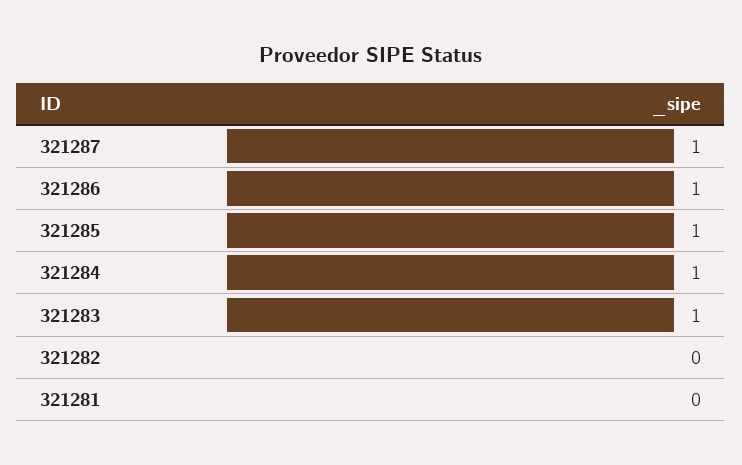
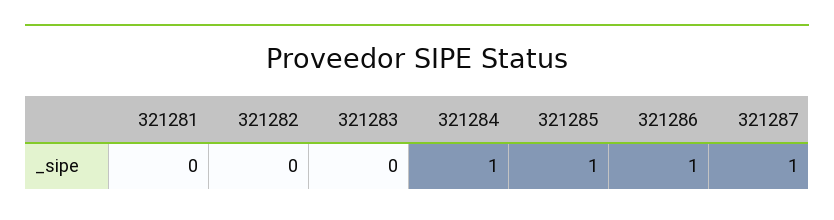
  {
    "321287": 1,
    "321286": 1,
    "321285": 1,
    "321284": 1,
-   "321283": 1,
+   "321283": 0,
    "321282": 0,
    "321281": 0
  }

